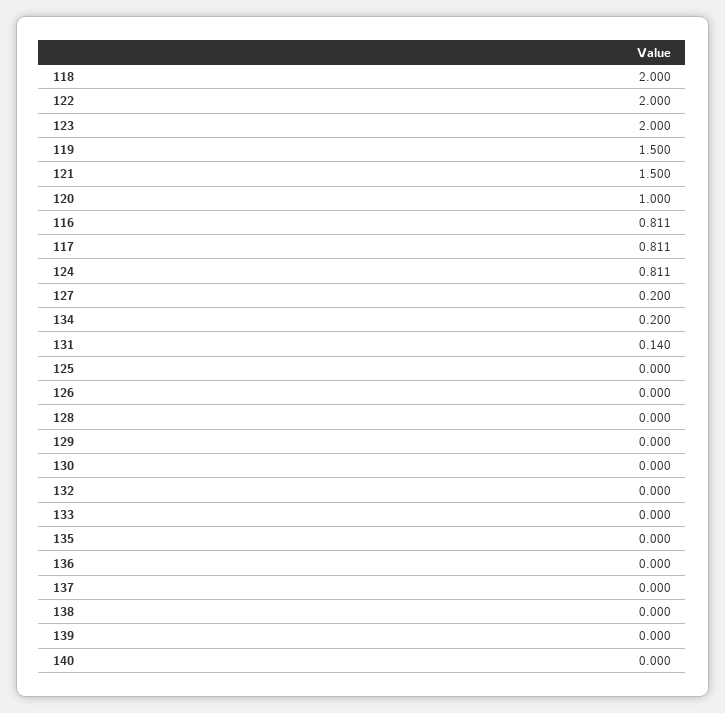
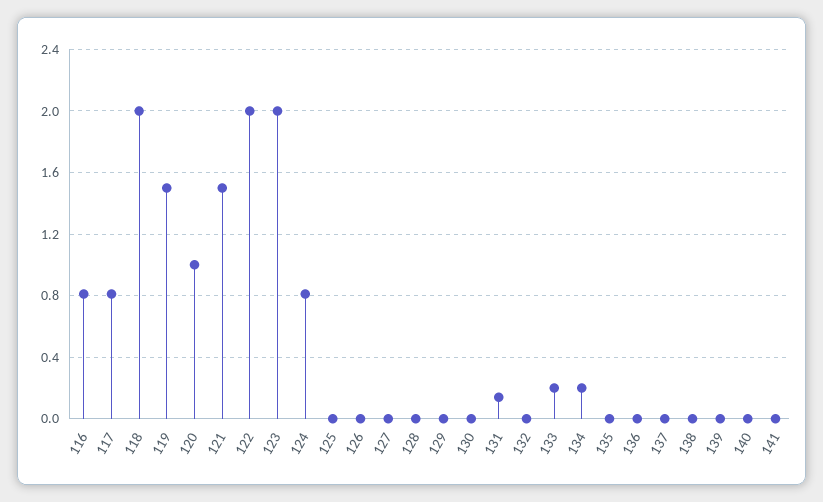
  {
    "118": 2,
    "122": 2,
    "123": 2,
    "119": 1.5,
    "121": 1.5,
    "120": 1,
    "116": 0.811,
    "117": 0.811,
    "124": 0.811,
-   "127": 0.2,
+   "127": 0,
    "134": 0.2,
    "131": 0.14,
    "125": 0,
    "126": 0,
    "128": 0,
    "129": 0,
    "130": 0,
    "132": 0,
-   "133": 0,
+   "133": 0.2,
    "135": 0,
    "136": 0,
    "137": 0,
    "138": 0,
    "139": 0,
-   "140": 0
+   "140": 0,
+   "141": 0
  }

